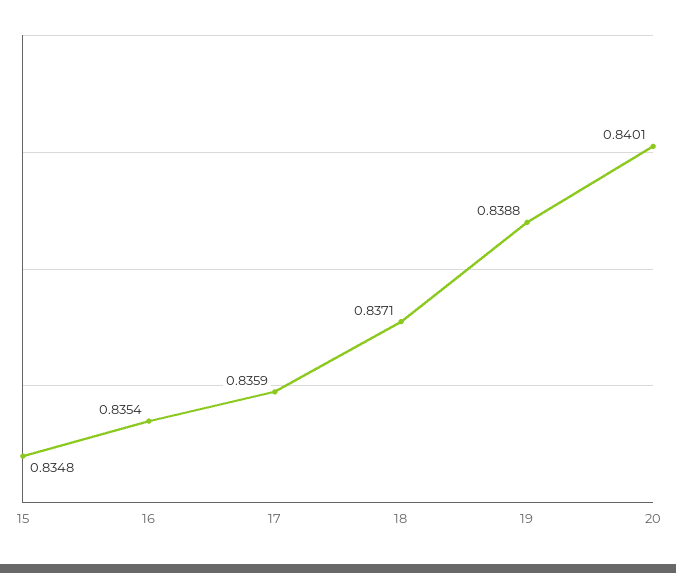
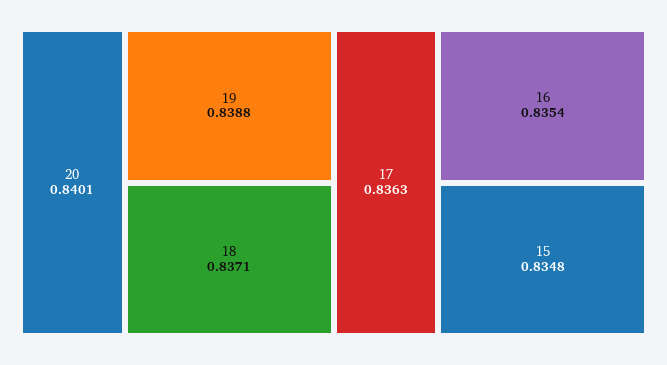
  {
    "15": 0.8348,
    "16": 0.8354,
-   "17": 0.8359,
+   "17": 0.8363,
    "18": 0.8371,
    "19": 0.8388,
    "20": 0.8401
  }

